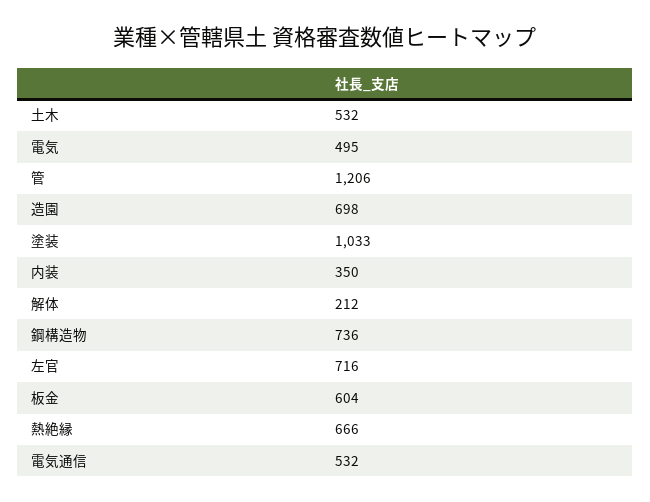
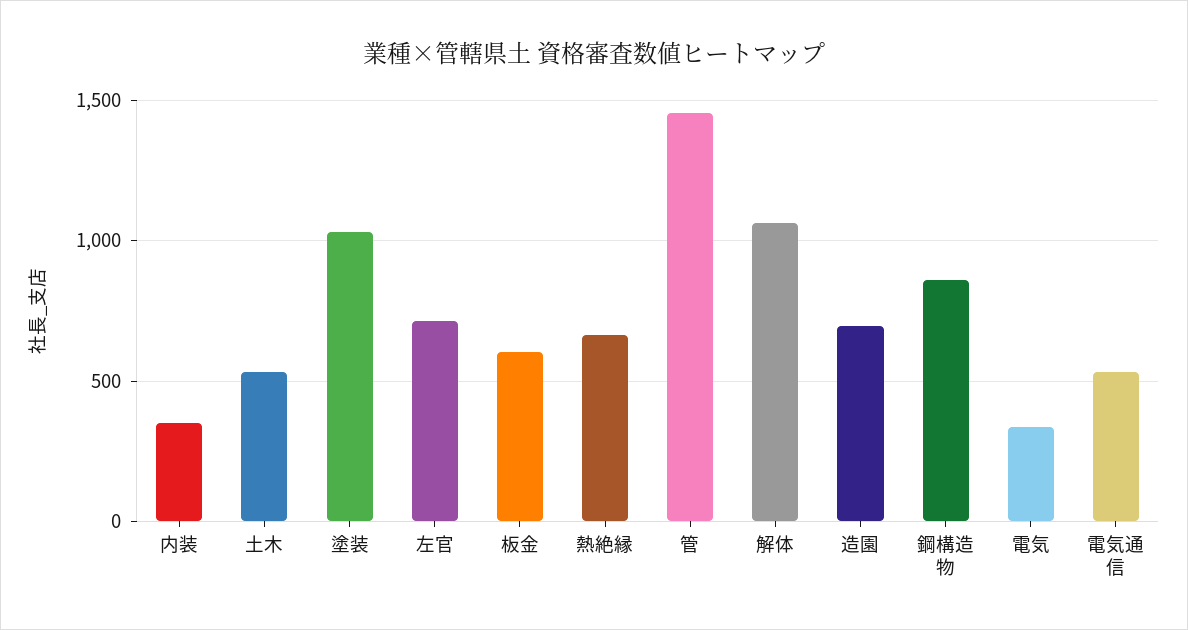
  {
    "土木": 532,
-   "電気": 495,
+   "電気": 350,
-   "管": 1206,
+   "管": 1450,
    "造園": 698,
    "塗装": 1033,
    "内装": 350,
-   "解体": 212,
+   "解体": 1050,
-   "鋼構造物": 736,
+   "鋼構造物": 850,
    "左官": 716,
    "板金": 604,
    "熱絶縁": 666,
    "電気通信": 532
  }

